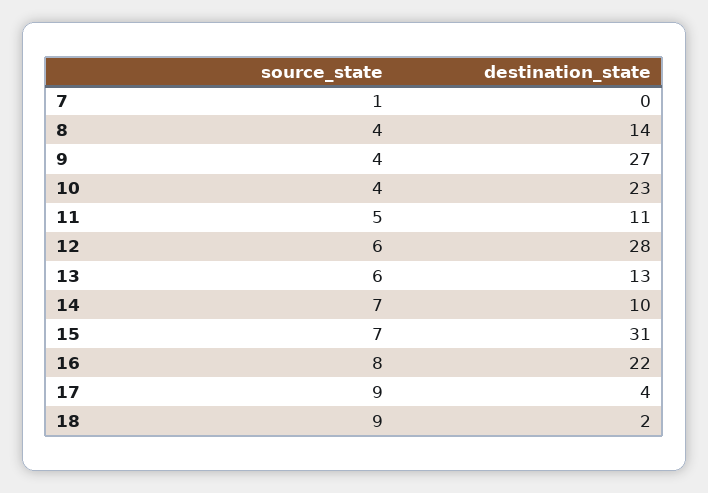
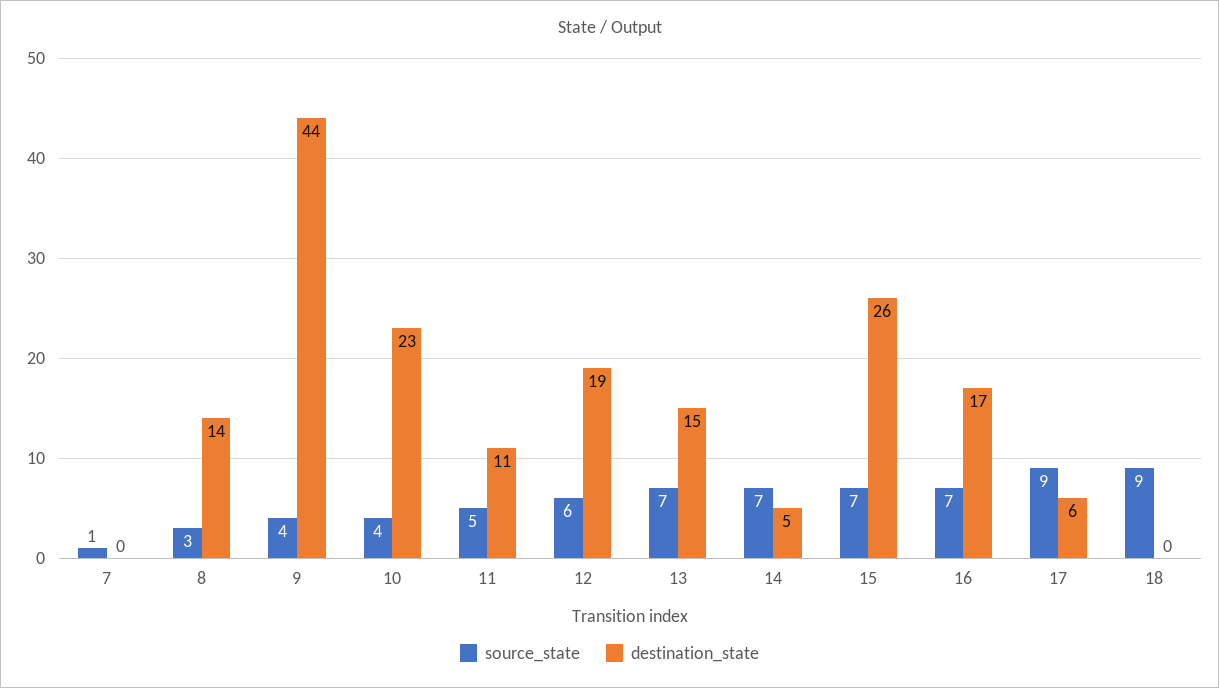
  {
    "source_state": {
      "7": 1,
-     "8": 4,
+     "8": 3,
      "9": 4,
      "10": 4,
      "11": 5,
      "12": 6,
-     "13": 6,
+     "13": 7,
      "14": 7,
      "15": 7,
-     "16": 8,
+     "16": 7,
      "17": 9,
      "18": 9
    },
    "destination_state": {
      "7": 0,
      "8": 14,
-     "9": 27,
+     "9": 44,
      "10": 23,
      "11": 11,
-     "12": 28,
+     "12": 19,
-     "13": 13,
+     "13": 15,
-     "14": 10,
+     "14": 5,
-     "15": 31,
+     "15": 26,
-     "16": 22,
+     "16": 17,
-     "17": 4,
+     "17": 6,
-     "18": 2
+     "18": 0
    }
  }

